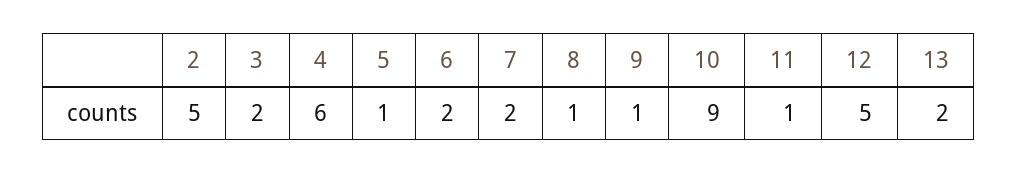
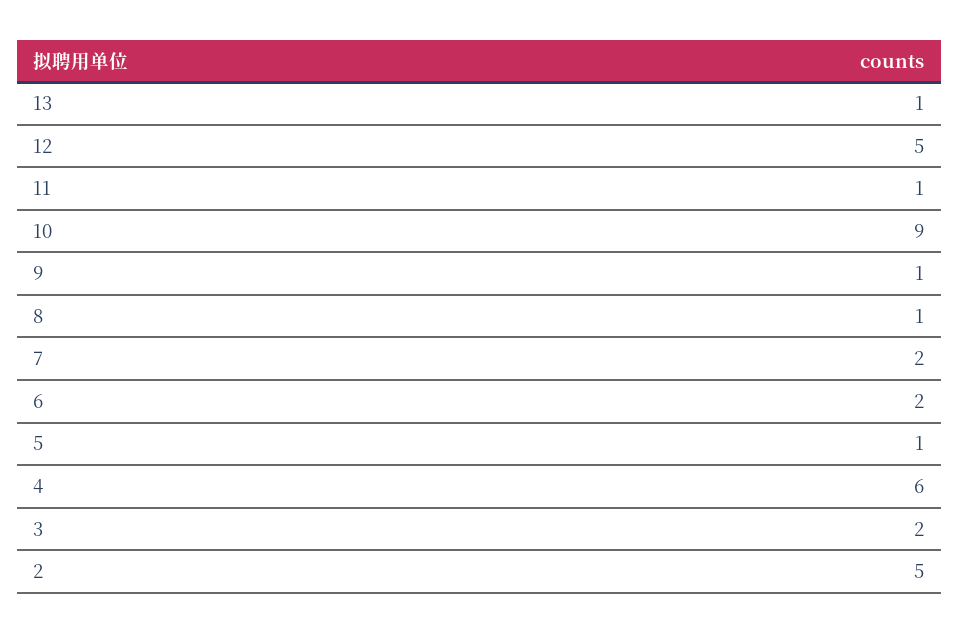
  {
    "2": 5,
    "3": 2,
    "4": 6,
    "5": 1,
    "6": 2,
    "7": 2,
    "8": 1,
    "9": 1,
    "10": 9,
    "11": 1,
    "12": 5,
-   "13": 2
+   "13": 1
  }

